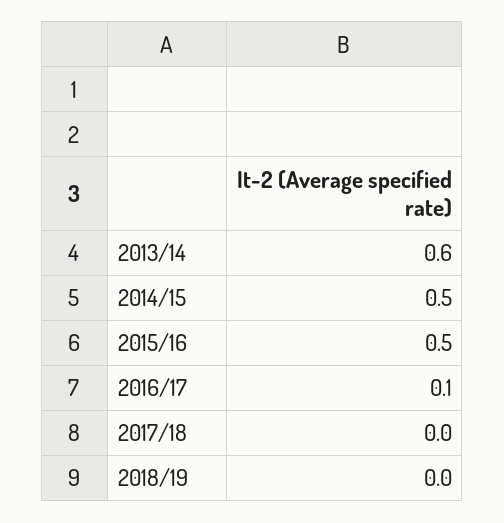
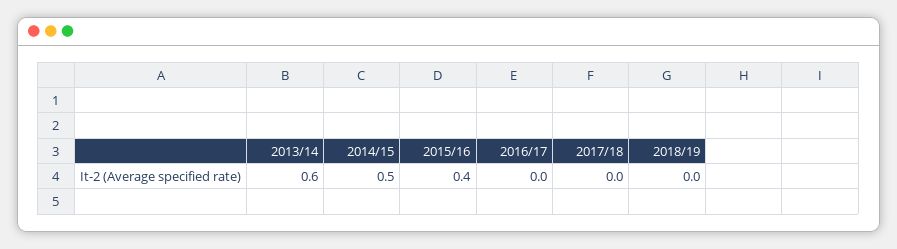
  {
    "2013/14": 0.6,
    "2014/15": 0.5,
-   "2015/16": 0.5,
+   "2015/16": 0.4,
-   "2016/17": 0.1,
+   "2016/17": 0,
    "2017/18": 0,
    "2018/19": 0
  }

